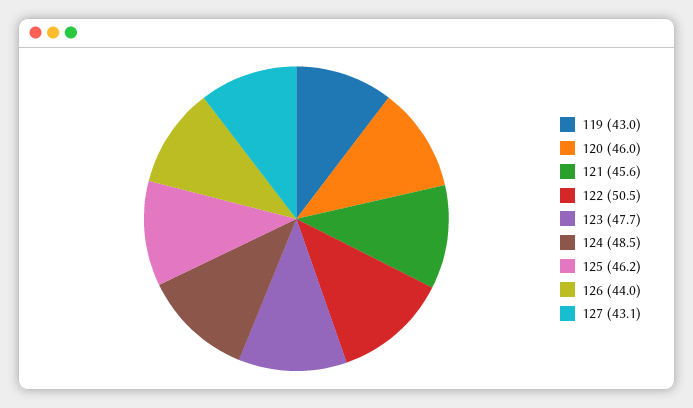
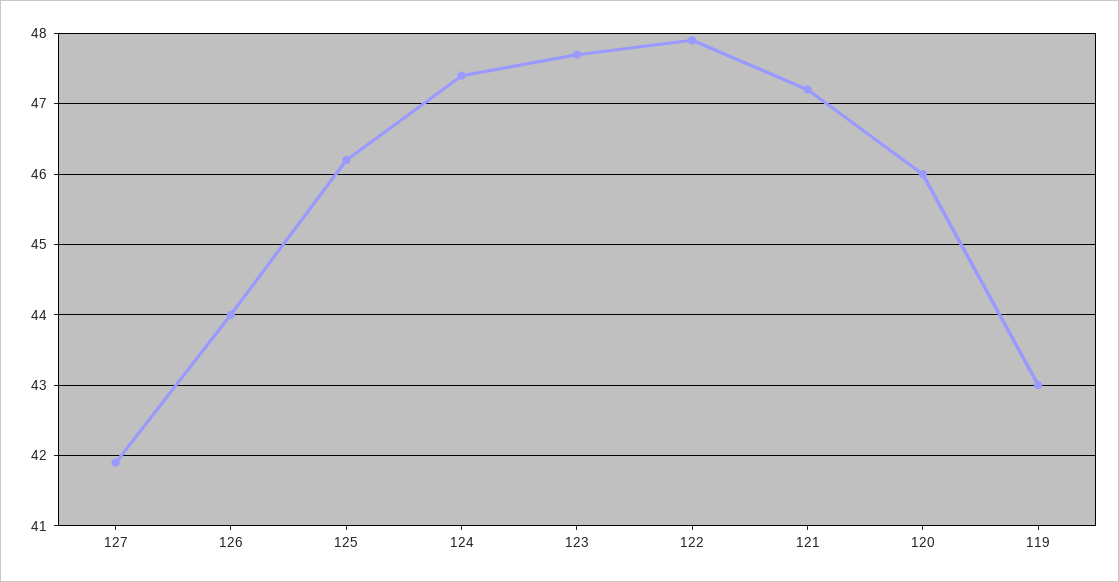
  {
    "119": 43,
    "120": 46,
-   "121": 45.6,
+   "121": 47.2,
-   "122": 50.5,
+   "122": 47.9,
    "123": 47.7,
-   "124": 48.5,
+   "124": 47.4,
    "125": 46.2,
    "126": 44,
-   "127": 43.1
+   "127": 41.9
  }

